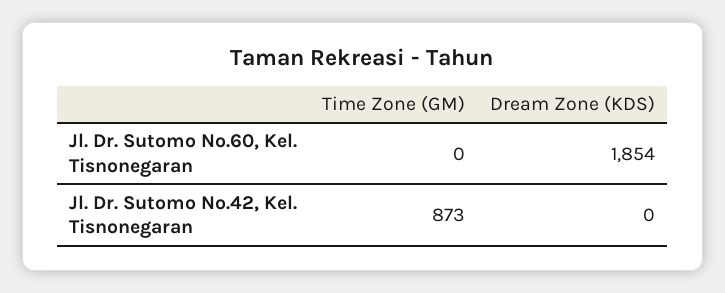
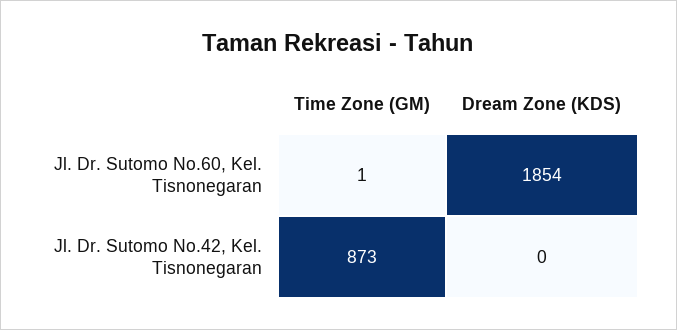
  {
    "Time Zone (GM)": {
-     "Jl. Dr. Sutomo No.60, Kel. Tisnonegaran": 0,
+     "Jl. Dr. Sutomo No.60, Kel. Tisnonegaran": 1,
      "Jl. Dr. Sutomo No.42, Kel. Tisnonegaran": 873
    },
    "Dream Zone (KDS)": {
      "Jl. Dr. Sutomo No.60, Kel. Tisnonegaran": 1854,
      "Jl. Dr. Sutomo No.42, Kel. Tisnonegaran": 0
    }
  }

